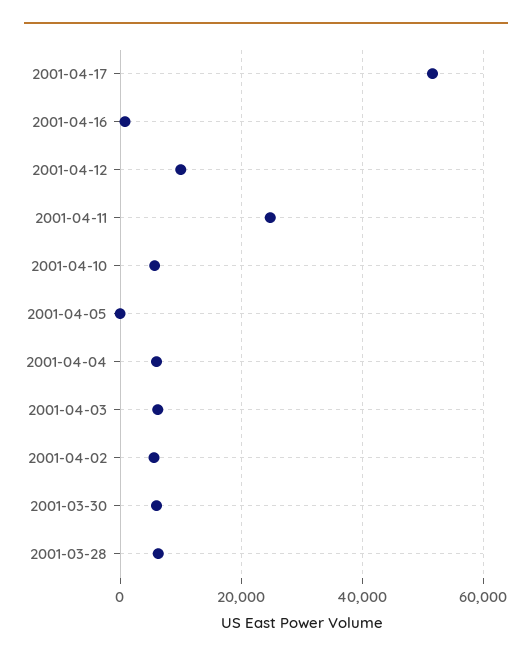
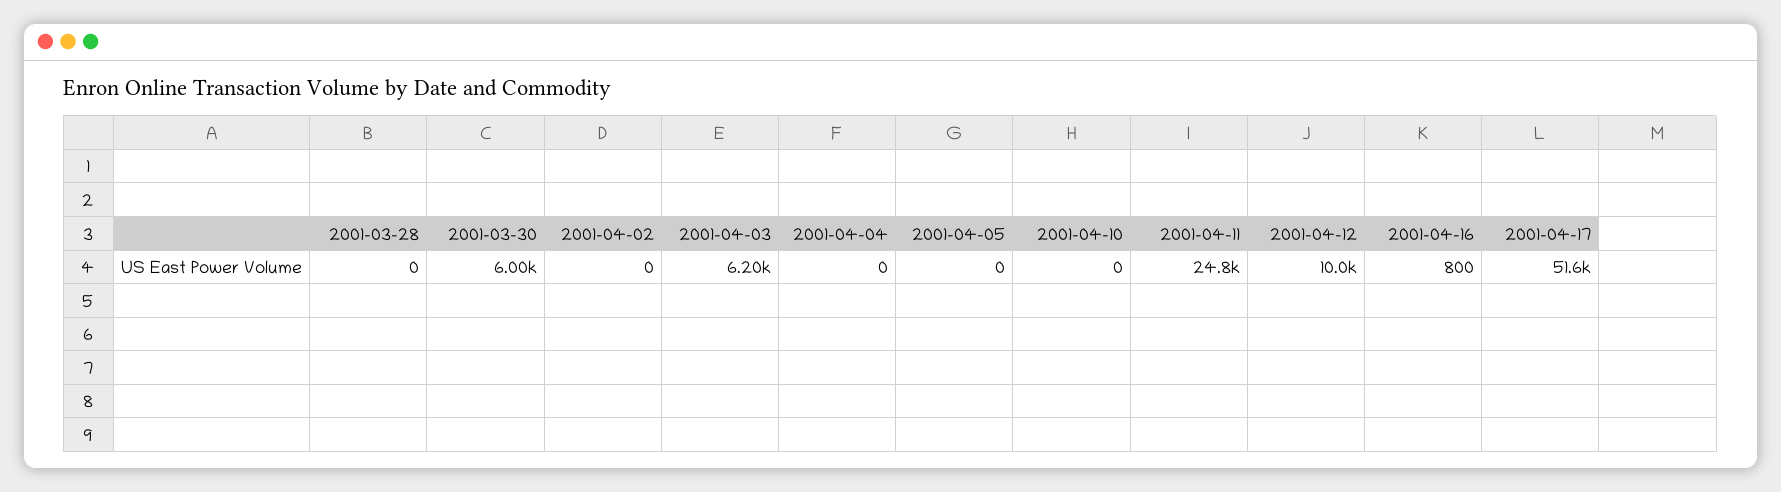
  {
    "2001-04-17": 51600,
    "2001-04-16": 800,
    "2001-04-12": 10000,
    "2001-04-11": 24800,
-   "2001-04-10": 6000,
+   "2001-04-10": 0,
    "2001-04-05": 0,
-   "2001-04-04": 6000,
+   "2001-04-04": 0,
    "2001-04-03": 6200,
-   "2001-04-02": 6000,
+   "2001-04-02": 0,
    "2001-03-30": 6000,
-   "2001-03-28": 6000
+   "2001-03-28": 0
  }

